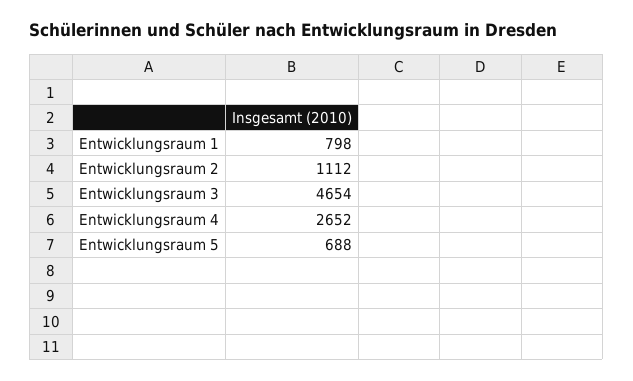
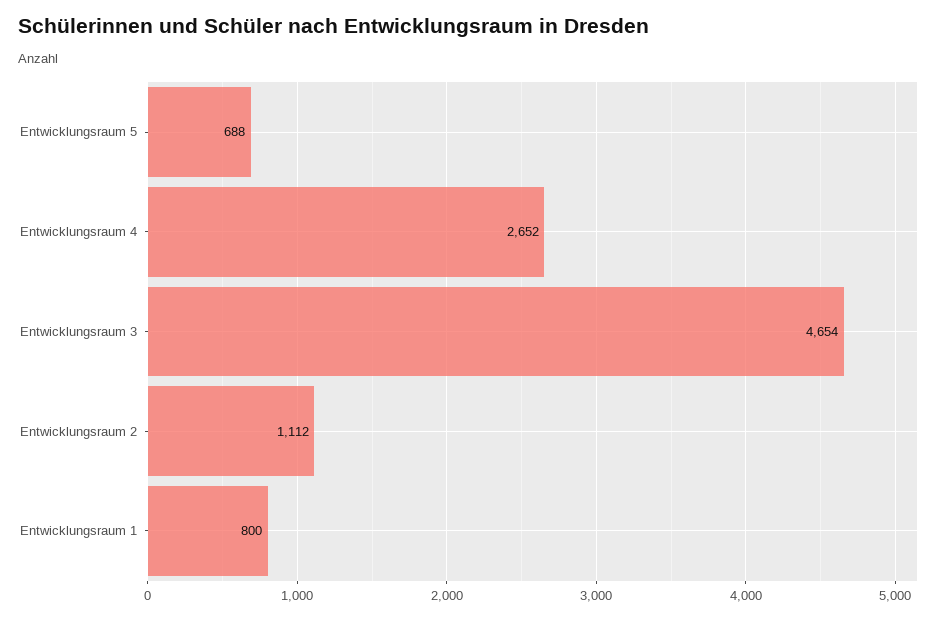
  {
-   "Entwicklungsraum 1": 798,
+   "Entwicklungsraum 1": 800,
    "Entwicklungsraum 2": 1112,
    "Entwicklungsraum 3": 4654,
    "Entwicklungsraum 4": 2652,
    "Entwicklungsraum 5": 688
  }

